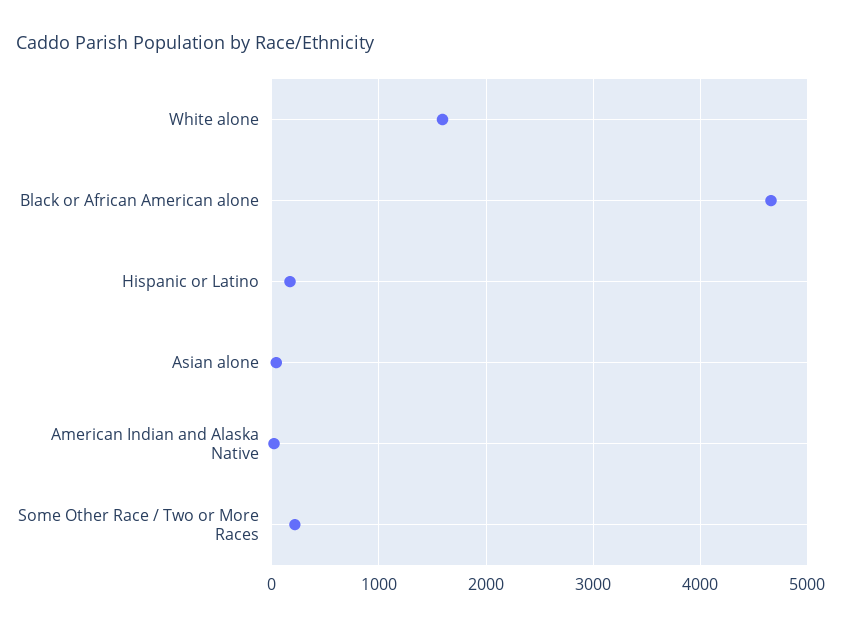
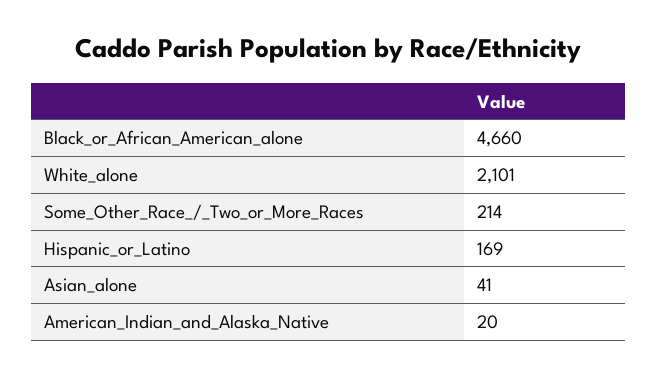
  {
-   "White alone": 1600,
+   "White alone": 2101,
    "Black or African American alone": 4660,
    "Hispanic or Latino": 169,
    "Asian alone": 41,
    "American Indian and Alaska Native": 20,
    "Some Other Race / Two or More Races": 214
  }

